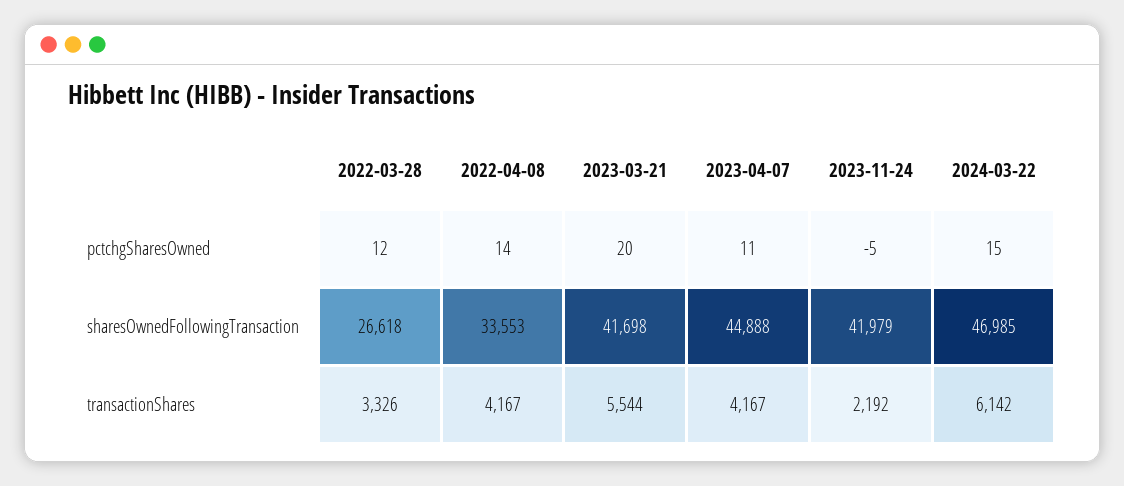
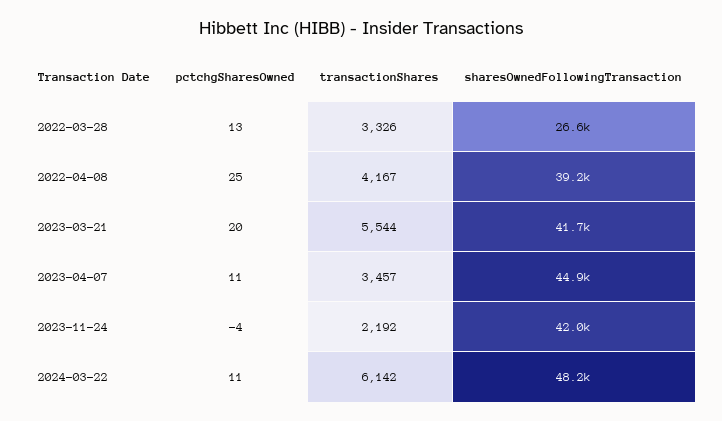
  {
    "2022-03-28": {
-     "pctchgSharesOwned": 12,
+     "pctchgSharesOwned": 13,
      "sharesOwnedFollowingTransaction": 26618,
      "transactionShares": 3326
    },
    "2022-04-08": {
-     "pctchgSharesOwned": 14,
+     "pctchgSharesOwned": 25,
-     "sharesOwnedFollowingTransaction": 33553,
+     "sharesOwnedFollowingTransaction": 39200,
      "transactionShares": 4167
    },
    "2023-03-21": {
      "pctchgSharesOwned": 20,
      "sharesOwnedFollowingTransaction": 41698,
      "transactionShares": 5544
    },
    "2023-04-07": {
      "pctchgSharesOwned": 11,
      "sharesOwnedFollowingTransaction": 44888,
-     "transactionShares": 4167
+     "transactionShares": 3457
    },
    "2023-11-24": {
-     "pctchgSharesOwned": -5,
+     "pctchgSharesOwned": -4,
      "sharesOwnedFollowingTransaction": 41979,
      "transactionShares": 2192
    },
    "2024-03-22": {
-     "pctchgSharesOwned": 15,
+     "pctchgSharesOwned": 11,
-     "sharesOwnedFollowingTransaction": 46985,
+     "sharesOwnedFollowingTransaction": 48200,
      "transactionShares": 6142
    }
  }

